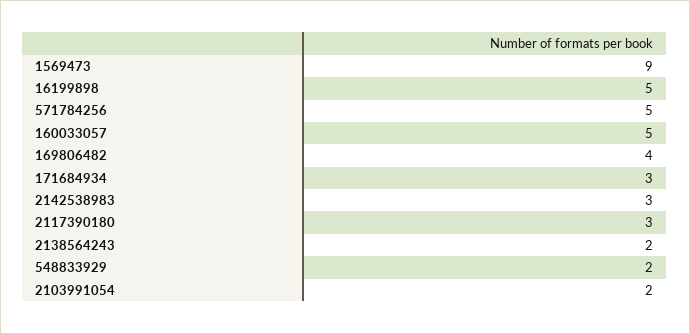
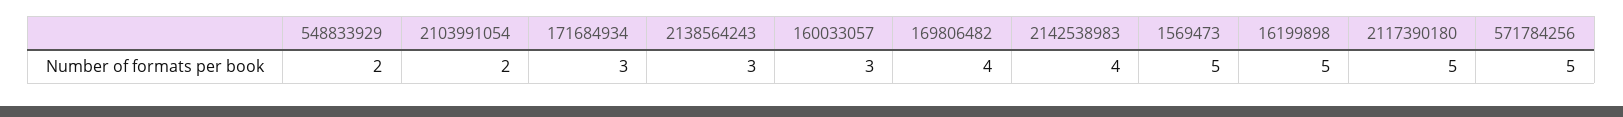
  {
-   "1569473": 9,
+   "1569473": 5,
    "16199898": 5,
    "571784256": 5,
-   "160033057": 5,
+   "160033057": 3,
    "169806482": 4,
    "171684934": 3,
-   "2142538983": 3,
+   "2142538983": 4,
-   "2117390180": 3,
+   "2117390180": 5,
-   "2138564243": 2,
+   "2138564243": 3,
    "548833929": 2,
    "2103991054": 2
  }

